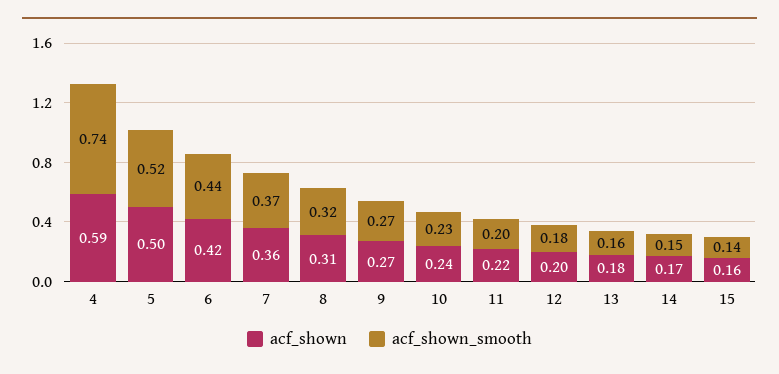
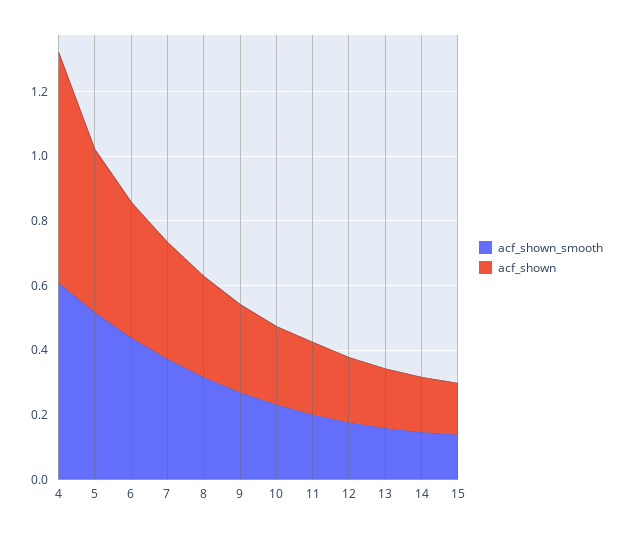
  {
    "acf_shown": {
-     "4": 0.59,
+     "4": 0.7,
      "5": 0.5,
      "6": 0.42,
      "7": 0.36,
      "8": 0.31,
      "9": 0.27,
      "10": 0.24,
      "11": 0.22,
      "12": 0.2,
      "13": 0.18,
      "14": 0.17,
      "15": 0.16
    },
    "acf_shown_smooth": {
-     "4": 0.74,
+     "4": 0.6,
      "5": 0.52,
      "6": 0.44,
      "7": 0.37,
      "8": 0.32,
      "9": 0.27,
      "10": 0.23,
      "11": 0.2,
      "12": 0.18,
      "13": 0.16,
      "14": 0.15,
      "15": 0.14
    }
  }

